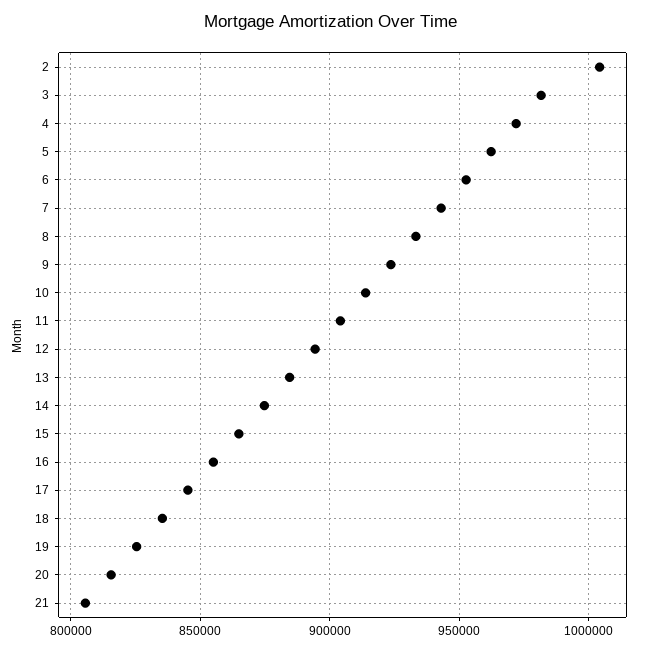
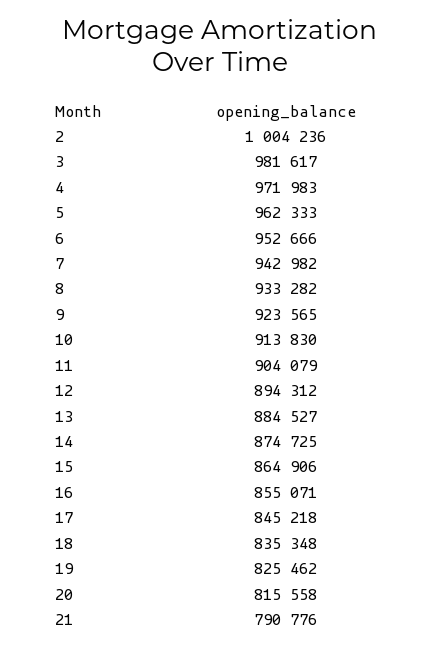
  {
    "2": 1004236,
    "3": 981617,
    "4": 971983,
    "5": 962333,
    "6": 952666,
    "7": 942982,
    "8": 933282,
    "9": 923565,
    "10": 913830,
    "11": 904079,
    "12": 894312,
    "13": 884527,
    "14": 874725,
    "15": 864906,
    "16": 855071,
    "17": 845218,
    "18": 835348,
    "19": 825462,
    "20": 815558,
-   "21": 805000
+   "21": 790776
  }

